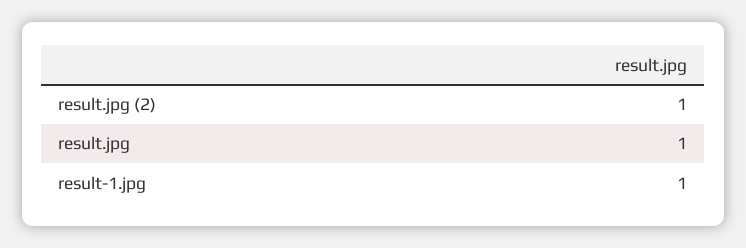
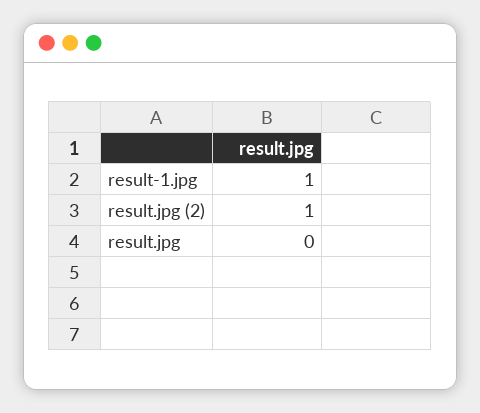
  {
    "result.jpg (2)": 1,
-   "result.jpg": 1,
+   "result.jpg": 0,
    "result-1.jpg": 1
  }

